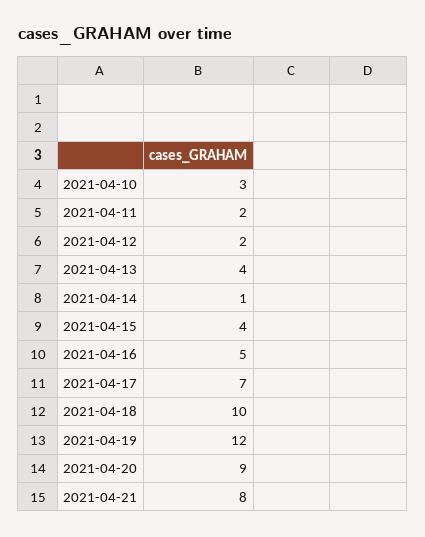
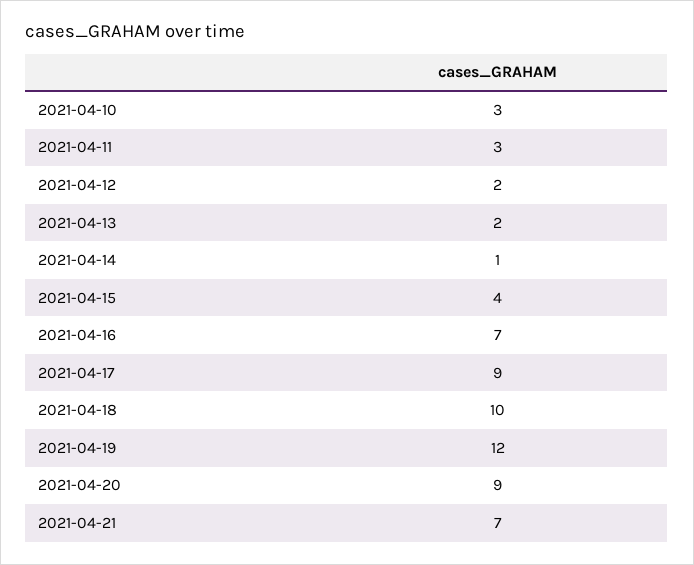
  {
    "2021-04-10": 3,
-   "2021-04-11": 2,
+   "2021-04-11": 3,
    "2021-04-12": 2,
-   "2021-04-13": 4,
+   "2021-04-13": 2,
    "2021-04-14": 1,
    "2021-04-15": 4,
-   "2021-04-16": 5,
+   "2021-04-16": 7,
-   "2021-04-17": 7,
+   "2021-04-17": 9,
    "2021-04-18": 10,
    "2021-04-19": 12,
    "2021-04-20": 9,
-   "2021-04-21": 8
+   "2021-04-21": 7
  }

